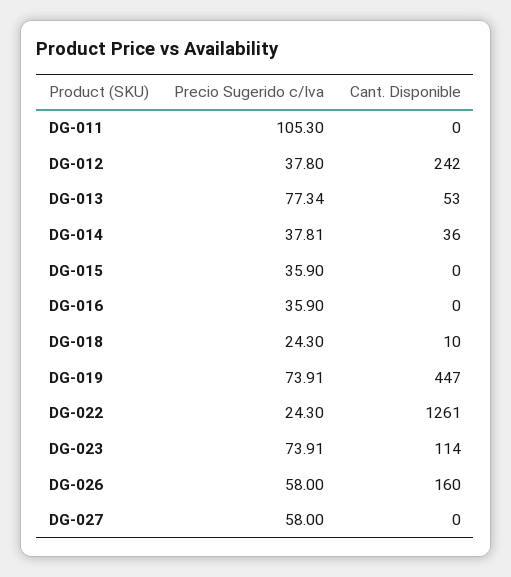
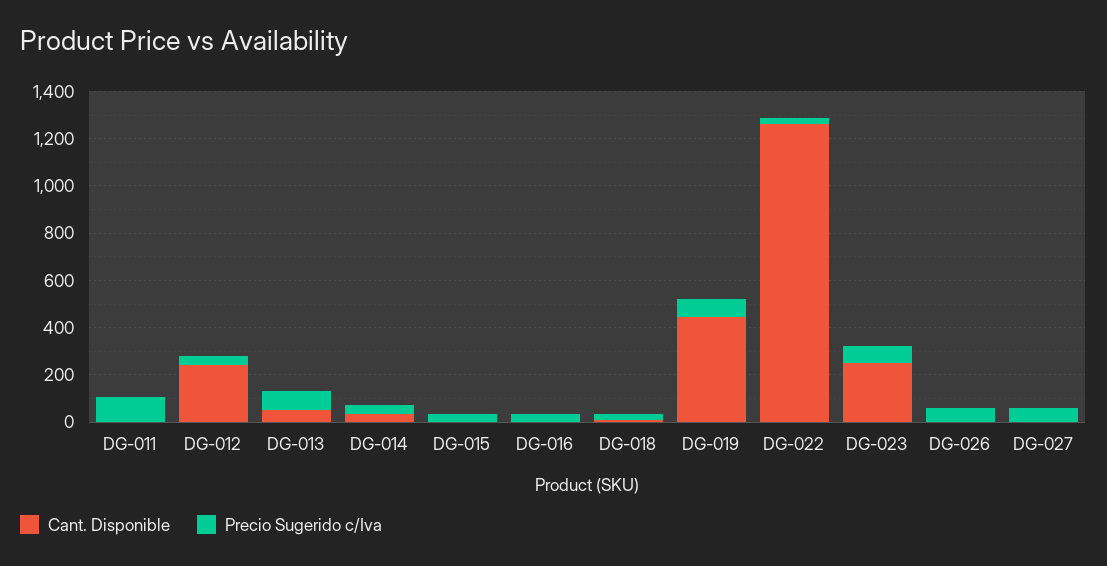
  {
    "Precio Sugerido c/Iva": {
      "DG-011": 105.3,
      "DG-012": 37.8,
      "DG-013": 77.34,
      "DG-014": 37.81,
      "DG-015": 35.9,
      "DG-016": 35.9,
      "DG-018": 24.3,
      "DG-019": 73.91,
      "DG-022": 24.3,
      "DG-023": 73.91,
      "DG-026": 58,
      "DG-027": 58
    },
    "Cant. Disponible": {
      "DG-011": 0,
      "DG-012": 242,
      "DG-013": 53,
      "DG-014": 36,
      "DG-015": 0,
      "DG-016": 0,
      "DG-018": 10,
      "DG-019": 447,
      "DG-022": 1261,
-     "DG-023": 114,
+     "DG-023": 250,
-     "DG-026": 160,
+     "DG-026": 0,
      "DG-027": 0
    }
  }

